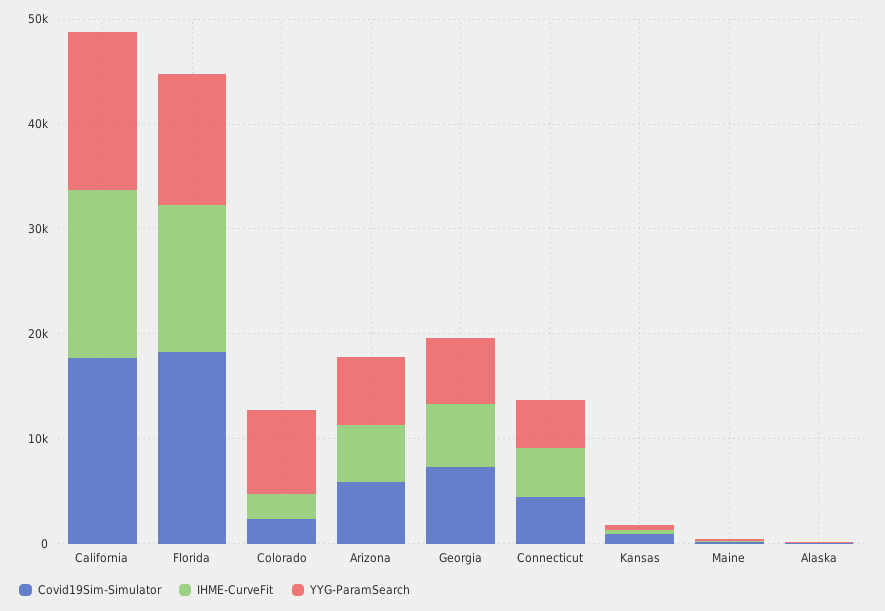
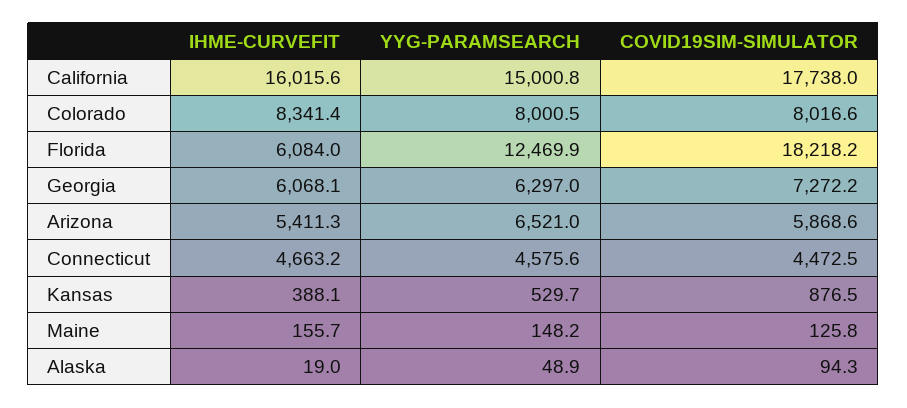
  {
    "Covid19Sim-Simulator": {
      "California": 17738,
      "Florida": 18218.2,
-     "Colorado": 2000,
+     "Colorado": 8016.6,
      "Arizona": 5868.6,
      "Georgia": 7272.2,
      "Connecticut": 4472.5,
      "Kansas": 876.5,
      "Maine": 125.8,
      "Alaska": 94.3
    },
    "IHME-CurveFit": {
      "California": 16015.6,
-     "Florida": 14000,
+     "Florida": 6084,
-     "Colorado": 2000,
+     "Colorado": 8341.4,
      "Arizona": 5411.3,
      "Georgia": 6068.1,
      "Connecticut": 4663.2,
      "Kansas": 388.1,
      "Maine": 155.7,
      "Alaska": 19
    },
    "YYG-ParamSearch": {
      "California": 15000.8,
      "Florida": 12469.9,
      "Colorado": 8000.5,
      "Arizona": 6521,
      "Georgia": 6297,
      "Connecticut": 4575.6,
      "Kansas": 529.7,
      "Maine": 148.2,
      "Alaska": 48.9
    }
  }

